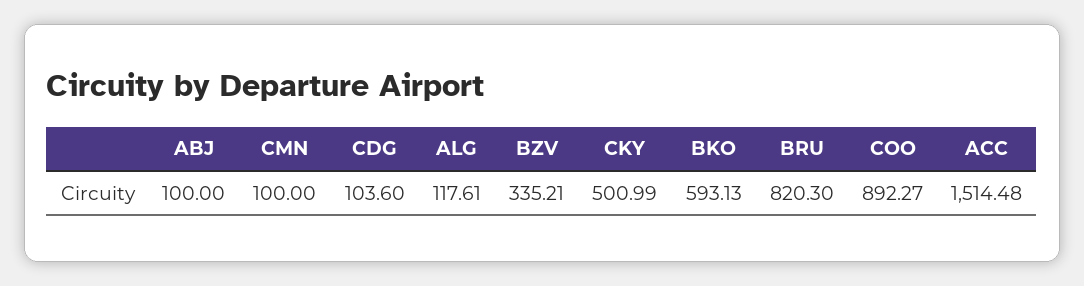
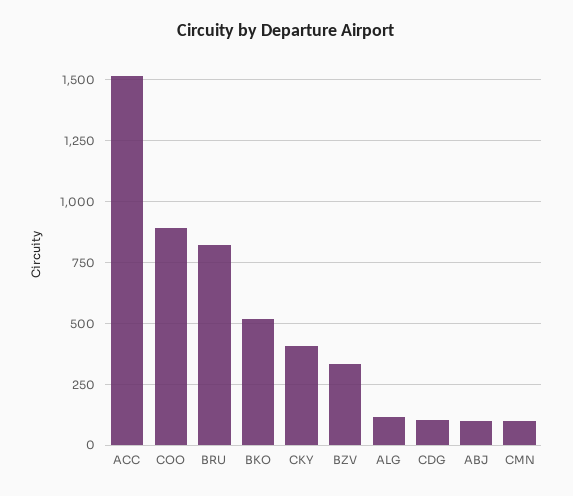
  {
    "ABJ": 100,
    "CMN": 100,
    "CDG": 103.6,
    "ALG": 117.61,
    "BZV": 335.21,
-   "CKY": 500.99,
+   "CKY": 400,
-   "BKO": 593.13,
+   "BKO": 525,
    "BRU": 820.3,
    "COO": 892.27,
    "ACC": 1514.48
  }

